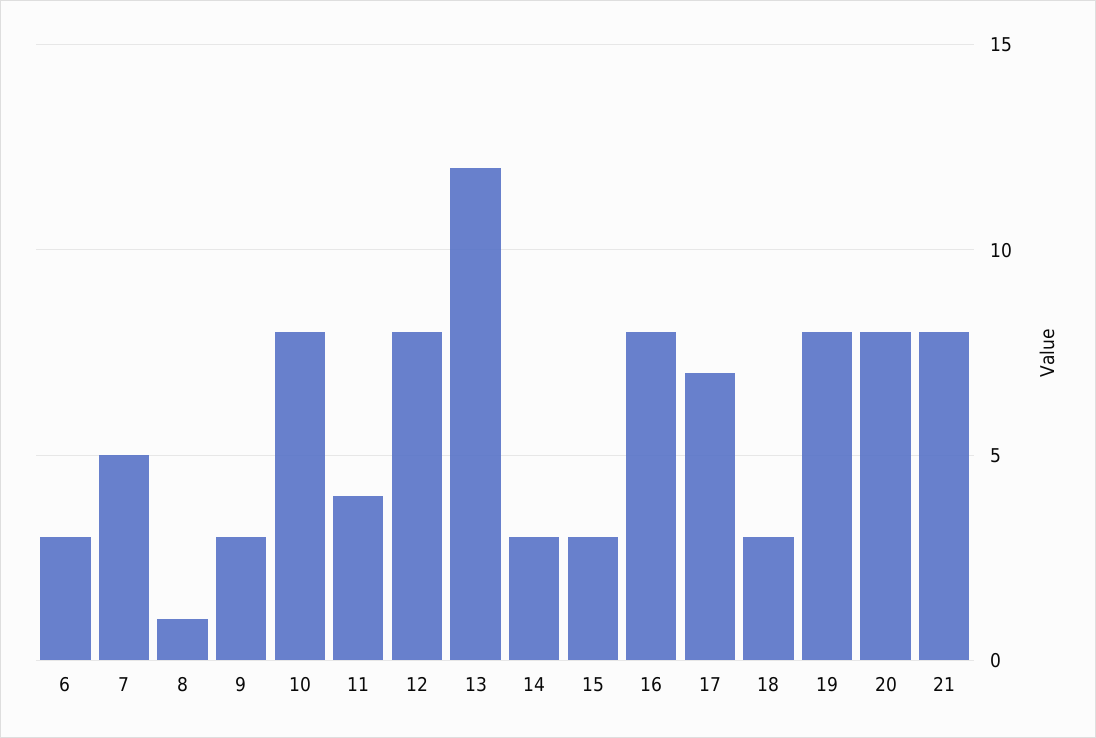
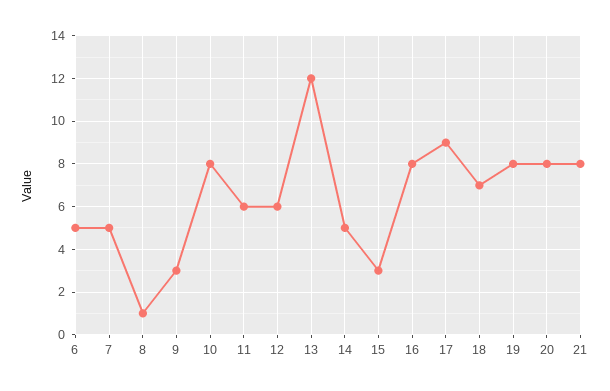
  {
-   "6": 3,
+   "6": 5,
    "7": 5,
    "8": 1,
    "9": 3,
    "10": 8,
-   "11": 4,
+   "11": 6,
-   "12": 8,
+   "12": 6,
    "13": 12,
-   "14": 3,
+   "14": 5,
    "15": 3,
    "16": 8,
-   "17": 7,
+   "17": 9,
-   "18": 3,
+   "18": 7,
    "19": 8,
    "20": 8,
    "21": 8
  }

